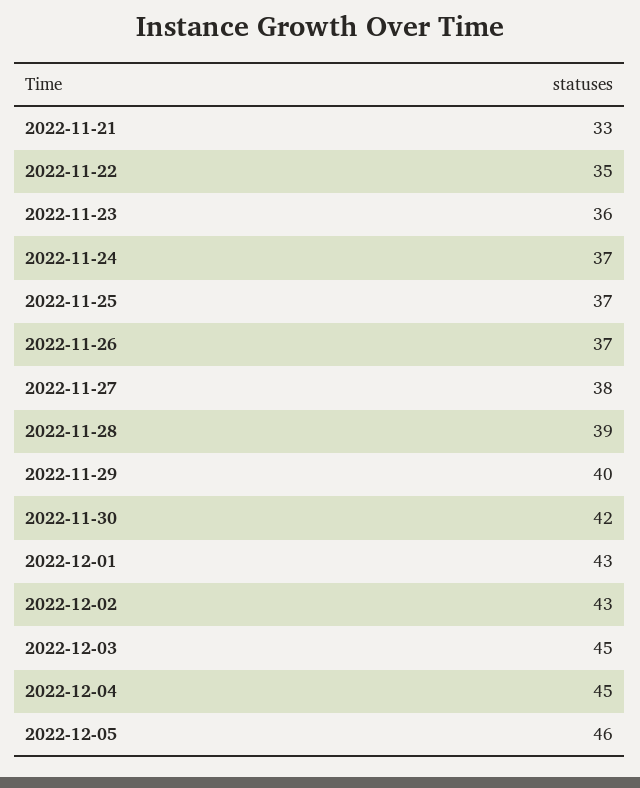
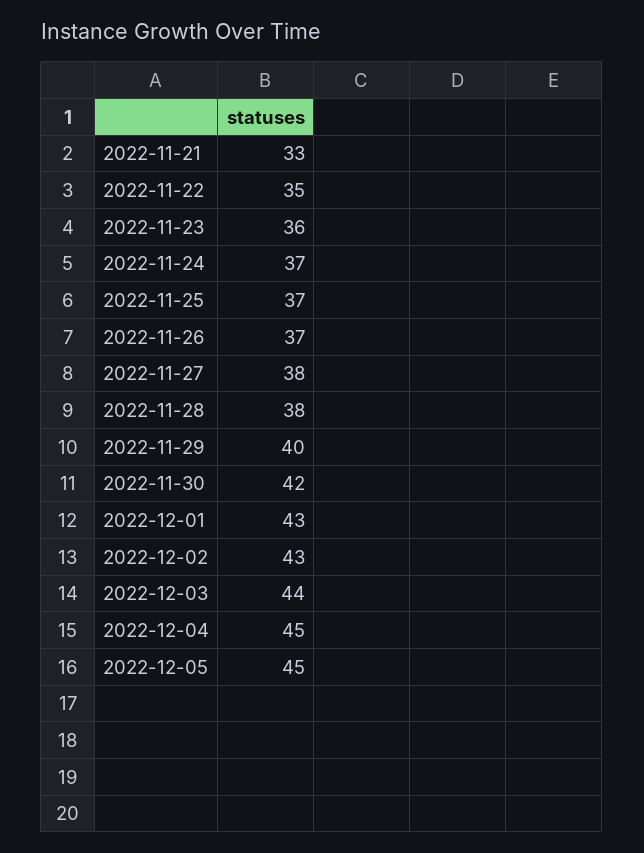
  {
    "2022-11-21": 33,
    "2022-11-22": 35,
    "2022-11-23": 36,
    "2022-11-24": 37,
    "2022-11-25": 37,
    "2022-11-26": 37,
    "2022-11-27": 38,
-   "2022-11-28": 39,
+   "2022-11-28": 38,
    "2022-11-29": 40,
    "2022-11-30": 42,
    "2022-12-01": 43,
    "2022-12-02": 43,
-   "2022-12-03": 45,
+   "2022-12-03": 44,
    "2022-12-04": 45,
-   "2022-12-05": 46
+   "2022-12-05": 45
  }

